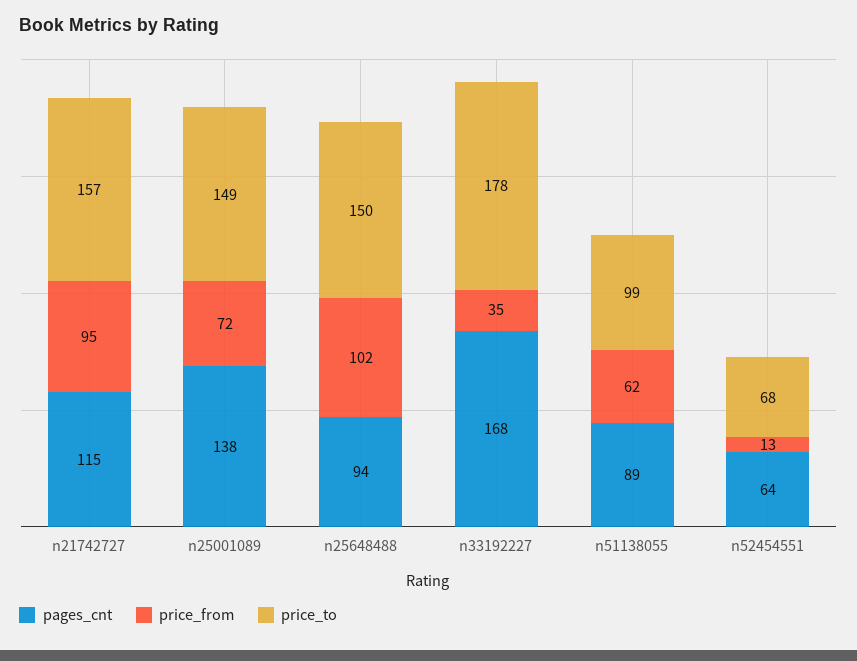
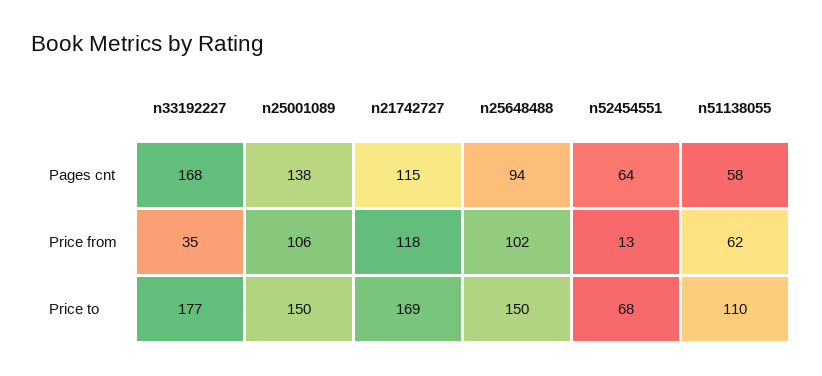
  {
    "pages_cnt": {
      "n21742727": 115,
      "n25001089": 138,
      "n25648488": 94,
      "n33192227": 168,
-     "n51138055": 89,
+     "n51138055": 58,
      "n52454551": 64
    },
    "price_from": {
-     "n21742727": 95,
+     "n21742727": 118,
-     "n25001089": 72,
+     "n25001089": 106,
      "n25648488": 102,
      "n33192227": 35,
      "n51138055": 62,
      "n52454551": 13
    },
    "price_to": {
-     "n21742727": 157,
+     "n21742727": 169,
-     "n25001089": 149,
+     "n25001089": 150,
      "n25648488": 150,
-     "n33192227": 178,
+     "n33192227": 177,
-     "n51138055": 99,
+     "n51138055": 110,
      "n52454551": 68
    }
  }

